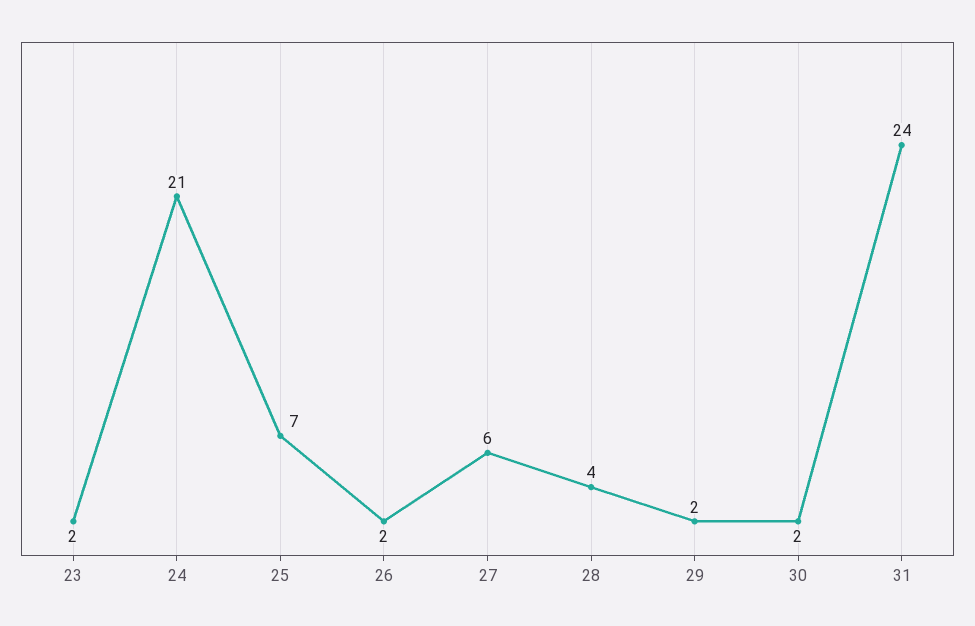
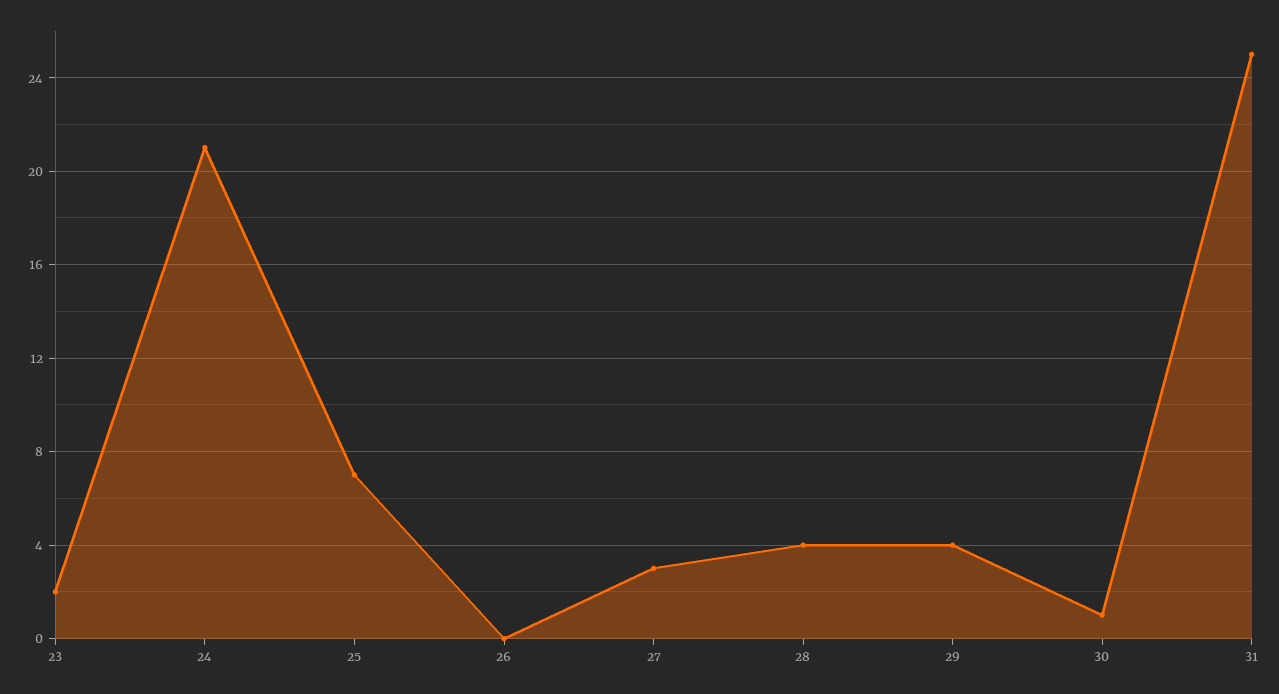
  {
    "23": 2,
    "24": 21,
    "25": 7,
-   "26": 2,
+   "26": 0,
-   "27": 6,
+   "27": 3,
    "28": 4,
-   "29": 2,
+   "29": 4,
-   "30": 2,
+   "30": 1,
-   "31": 24
+   "31": 25
  }

